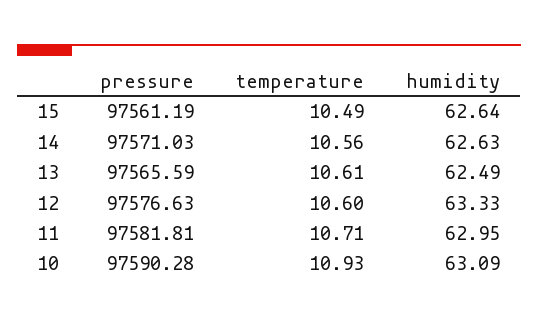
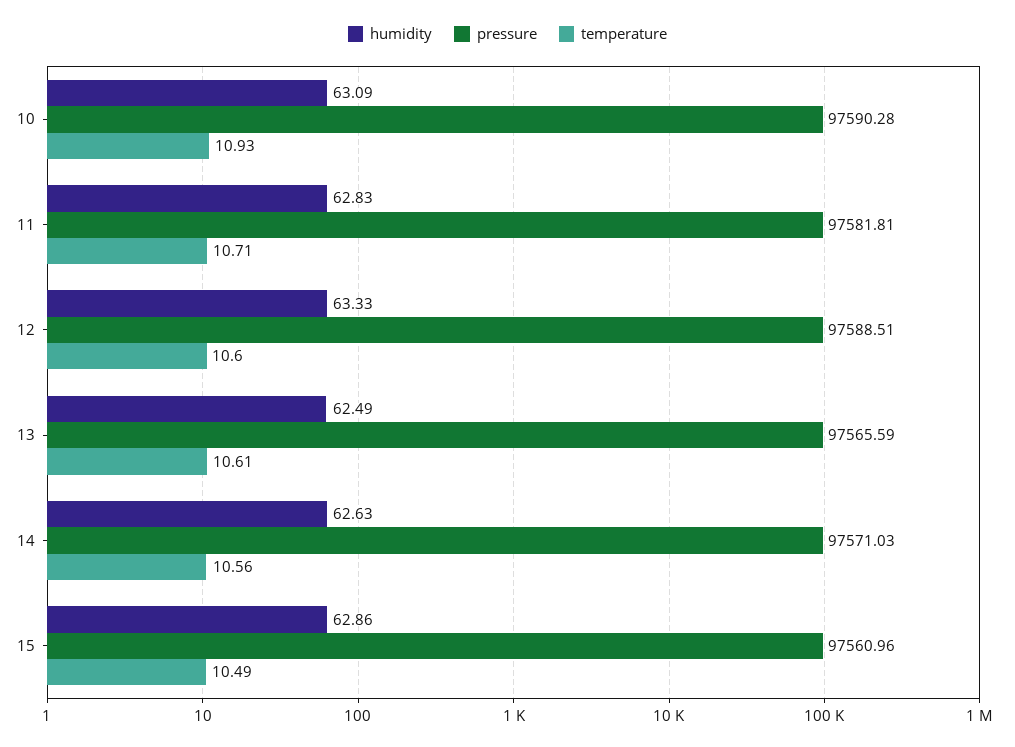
  {
    "pressure": {
-     "15": 97561.19,
+     "15": 97560.96,
      "14": 97571.03,
      "13": 97565.59,
-     "12": 97576.63,
+     "12": 97588.51,
      "11": 97581.81,
      "10": 97590.28
    },
    "temperature": {
      "15": 10.49,
      "14": 10.56,
      "13": 10.61,
      "12": 10.6,
      "11": 10.71,
      "10": 10.93
    },
    "humidity": {
-     "15": 62.64,
+     "15": 62.86,
      "14": 62.63,
      "13": 62.49,
      "12": 63.33,
-     "11": 62.95,
+     "11": 62.83,
      "10": 63.09
    }
  }

